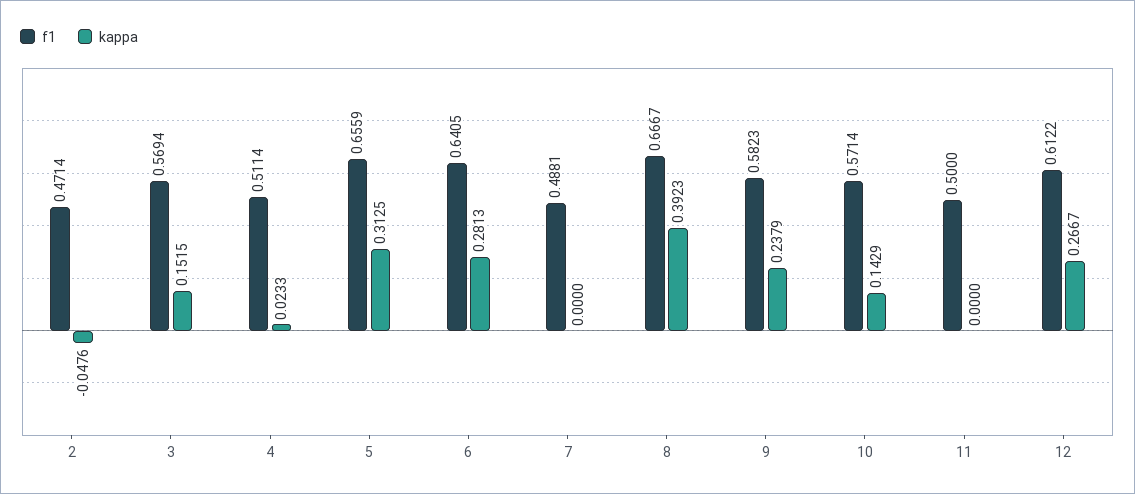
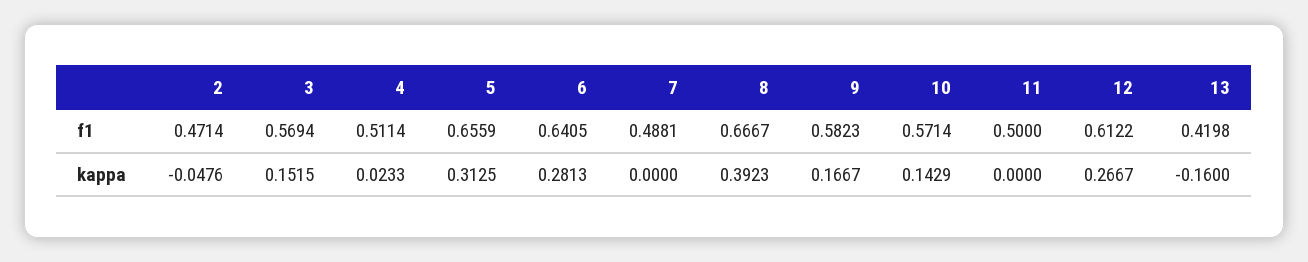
  {
    "f1": {
      "2": 0.4714,
      "3": 0.5694,
      "4": 0.5114,
      "5": 0.6559,
      "6": 0.6405,
      "7": 0.4881,
      "8": 0.6667,
      "9": 0.5823,
      "10": 0.5714,
      "11": 0.5,
-     "12": 0.6122
+     "12": 0.6122,
+     "13": 0.4198
    },
    "kappa": {
      "2": -0.0476,
      "3": 0.1515,
      "4": 0.0233,
      "5": 0.3125,
      "6": 0.2813,
      "7": 0,
      "8": 0.3923,
-     "9": 0.2379,
+     "9": 0.1667,
      "10": 0.1429,
      "11": 0,
-     "12": 0.2667
+     "12": 0.2667,
+     "13": -0.16
    }
  }

